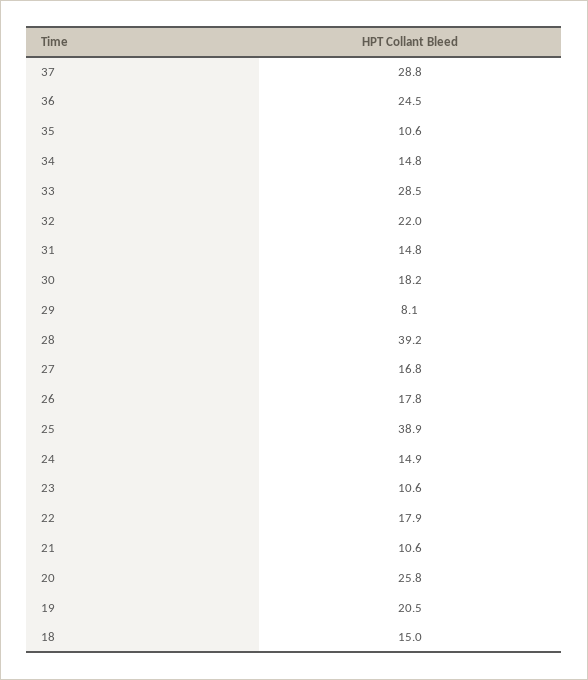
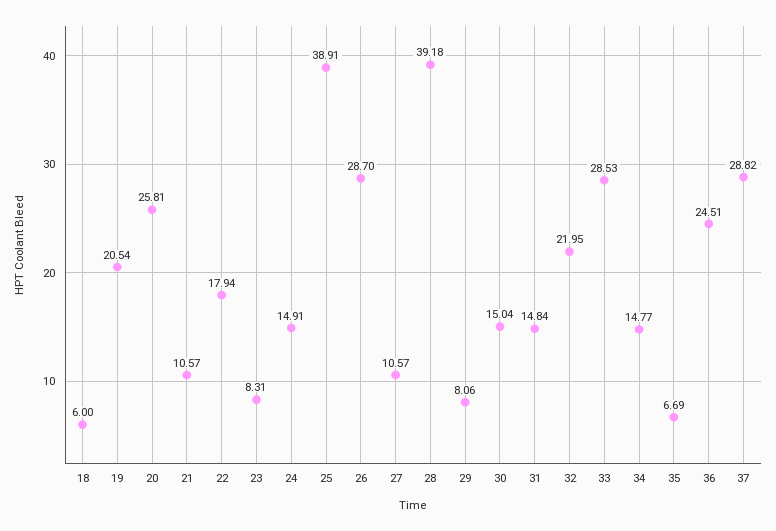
  {
    "37": 28.82,
    "36": 24.51,
-   "35": 10.6,
+   "35": 6.69,
    "34": 14.77,
    "33": 28.53,
    "32": 21.95,
    "31": 14.84,
-   "30": 18.2,
+   "30": 15.04,
    "29": 8.06,
    "28": 39.18,
-   "27": 16.8,
+   "27": 10.57,
-   "26": 17.8,
+   "26": 28.7,
    "25": 38.91,
    "24": 14.91,
-   "23": 10.6,
+   "23": 8.31,
    "22": 17.94,
    "21": 10.57,
    "20": 25.81,
    "19": 20.54,
-   "18": 15
+   "18": 6
  }

